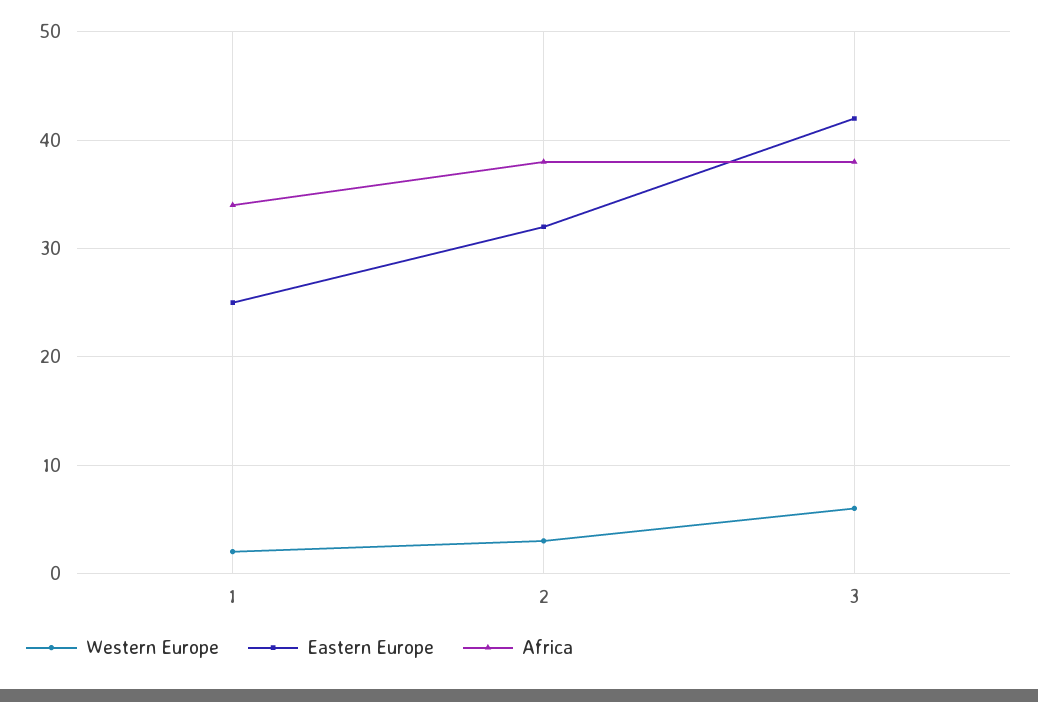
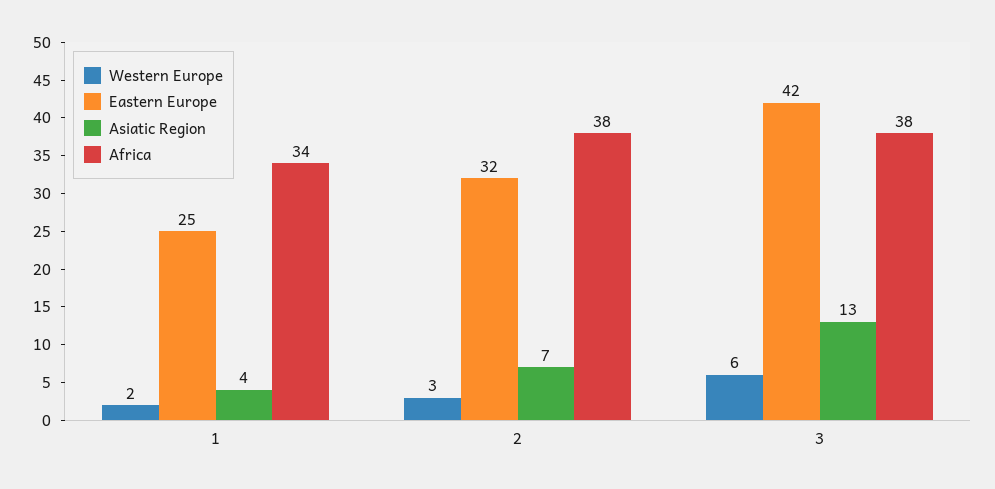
  {
    "Western Europe": {
      "1": 2,
      "2": 3,
      "3": 6
    },
    "Eastern Europe": {
      "1": 25,
      "2": 32,
      "3": 42
    },
    "Africa": {
      "1": 34,
      "2": 38,
      "3": 38
-   }
+   },
+   "Asiatic Region": {
+     "1": 4,
+     "2": 7,
+     "3": 13
+   }
  }

